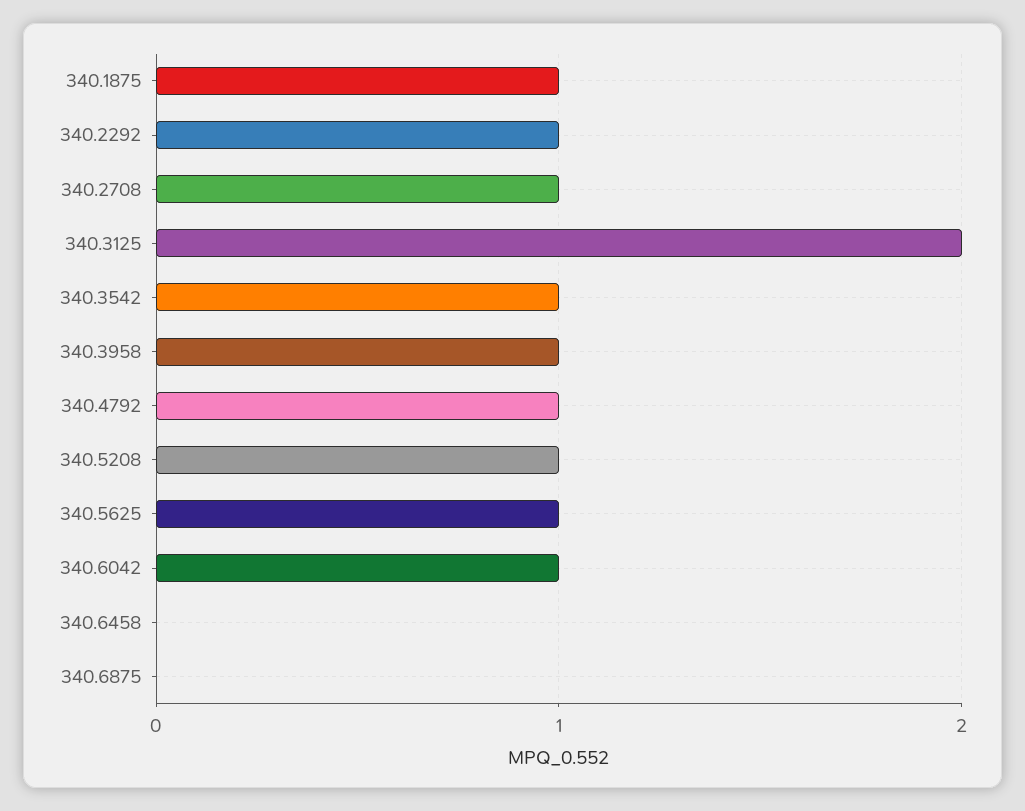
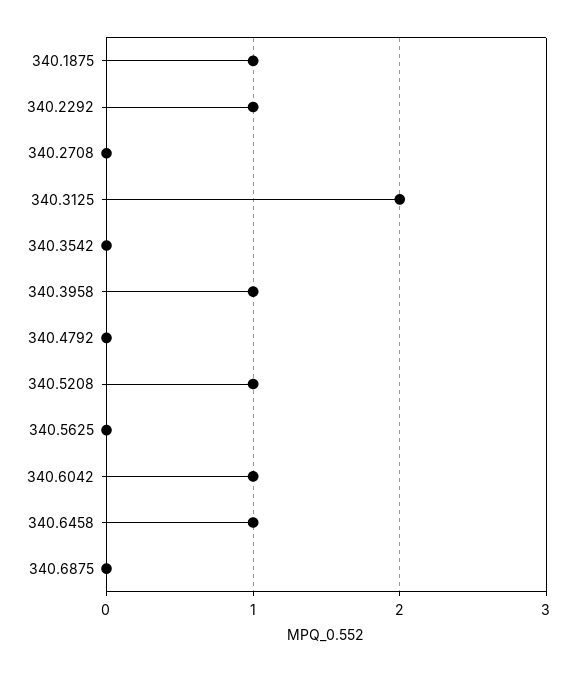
  {
    "340.1875": 1,
    "340.2292": 1,
-   "340.2708": 1,
+   "340.2708": 0,
    "340.3125": 2,
-   "340.3542": 1,
+   "340.3542": 0,
    "340.3958": 1,
-   "340.4792": 1,
+   "340.4792": 0,
    "340.5208": 1,
-   "340.5625": 1,
+   "340.5625": 0,
    "340.6042": 1,
-   "340.6458": 0,
+   "340.6458": 1,
    "340.6875": 0
  }

